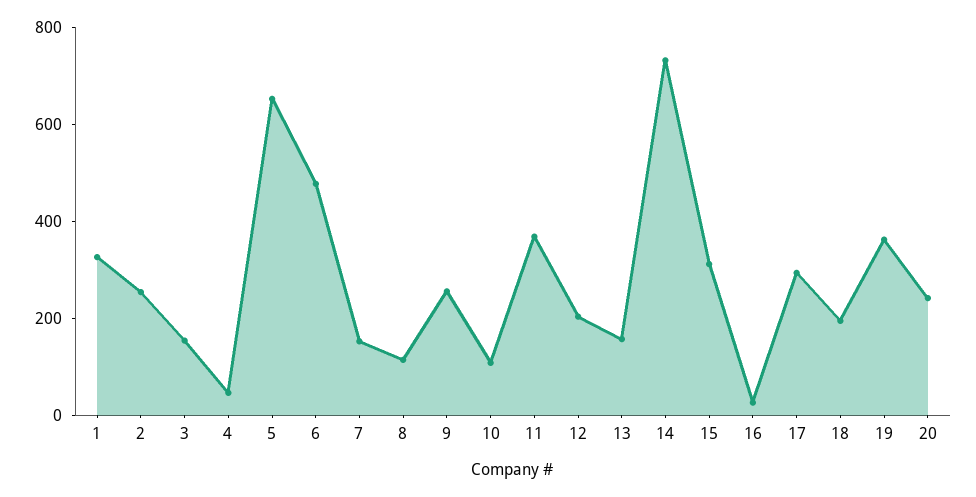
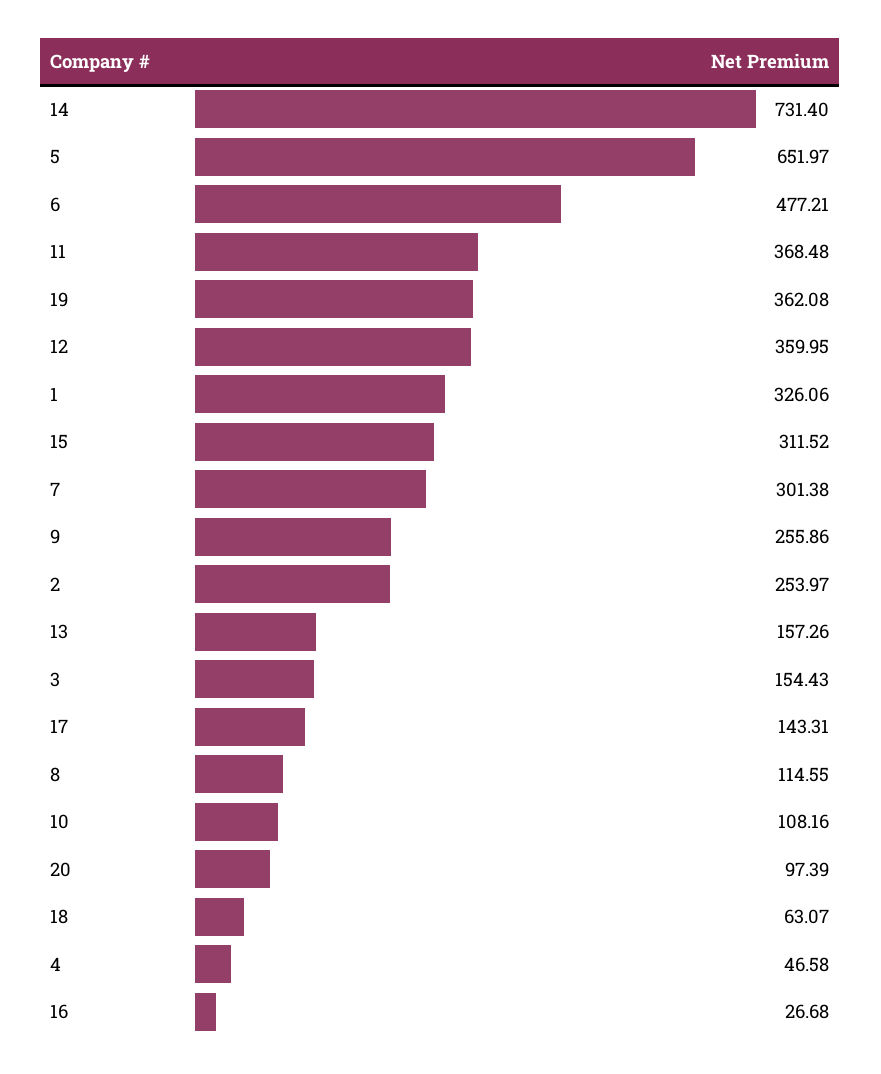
  {
    "1": 326.06,
    "2": 253.97,
    "3": 154.43,
    "4": 46.58,
    "5": 651.97,
    "6": 477.21,
-   "7": 150,
+   "7": 301.38,
    "8": 114.55,
    "9": 255.86,
    "10": 108.16,
    "11": 368.48,
-   "12": 200,
+   "12": 359.95,
    "13": 157.26,
    "14": 731.4,
    "15": 311.52,
    "16": 26.68,
-   "17": 300,
+   "17": 143.31,
-   "18": 200,
+   "18": 63.07,
    "19": 362.08,
-   "20": 250
+   "20": 97.39
  }

